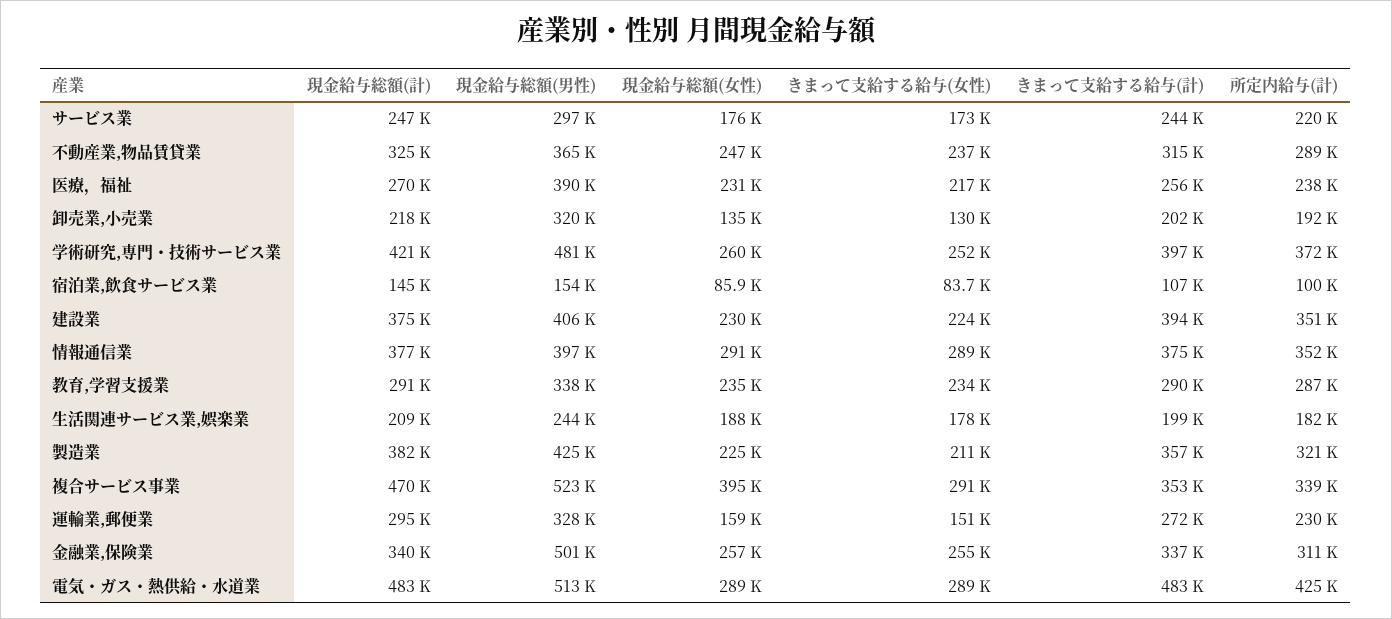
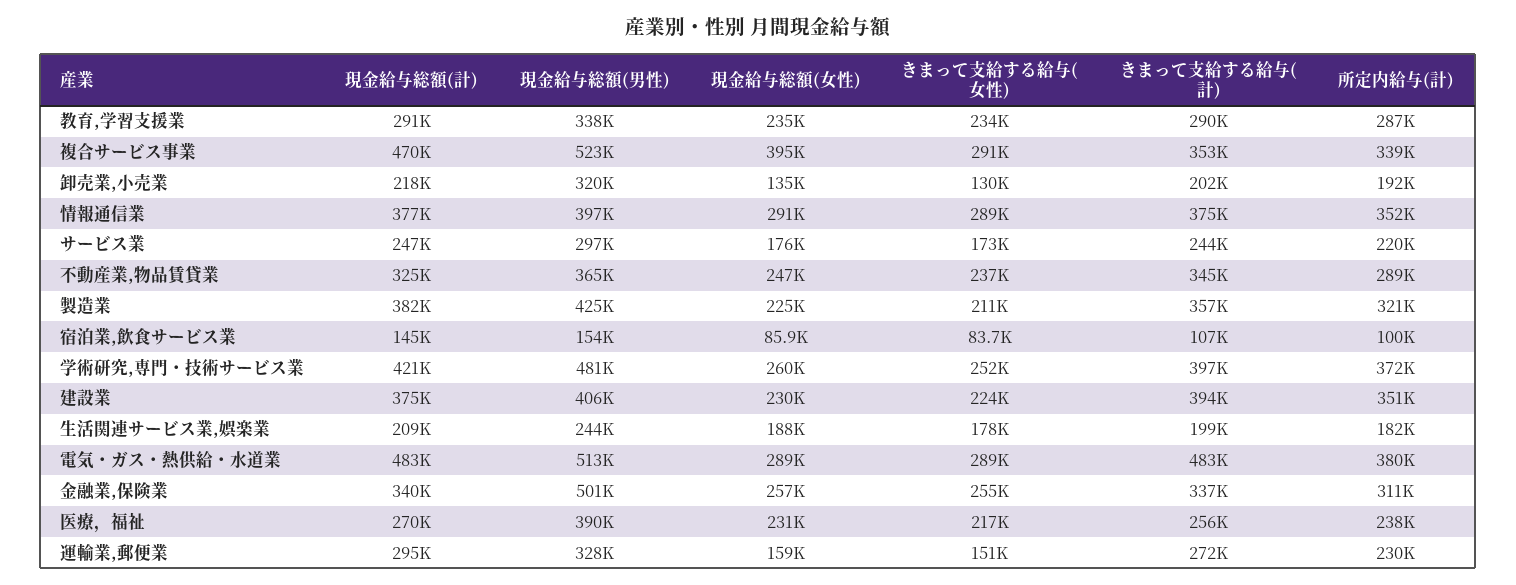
  {
    "現金給与総額(計)": {
      "サービス業": 247000,
      "不動産業,物品賃貸業": 325000,
      "医療，福祉": 270000,
      "卸売業,小売業": 218000,
      "学術研究,専門・技術サービス業": 421000,
      "宿泊業,飲食サービス業": 145000,
      "建設業": 375000,
      "情報通信業": 377000,
      "教育,学習支援業": 291000,
      "生活関連サービス業,娯楽業": 209000,
      "製造業": 382000,
      "複合サービス事業": 470000,
      "運輸業,郵便業": 295000,
      "金融業,保険業": 340000,
      "電気・ガス・熱供給・水道業": 483000
    },
    "現金給与総額(男性)": {
      "サービス業": 297000,
      "不動産業,物品賃貸業": 365000,
      "医療，福祉": 390000,
      "卸売業,小売業": 320000,
      "学術研究,専門・技術サービス業": 481000,
      "宿泊業,飲食サービス業": 154000,
      "建設業": 406000,
      "情報通信業": 397000,
      "教育,学習支援業": 338000,
      "生活関連サービス業,娯楽業": 244000,
      "製造業": 425000,
      "複合サービス事業": 523000,
      "運輸業,郵便業": 328000,
      "金融業,保険業": 501000,
      "電気・ガス・熱供給・水道業": 513000
    },
    "現金給与総額(女性)": {
      "サービス業": 176000,
      "不動産業,物品賃貸業": 247000,
      "医療，福祉": 231000,
      "卸売業,小売業": 135000,
      "学術研究,専門・技術サービス業": 260000,
      "宿泊業,飲食サービス業": 85900,
      "建設業": 230000,
      "情報通信業": 291000,
      "教育,学習支援業": 235000,
      "生活関連サービス業,娯楽業": 188000,
      "製造業": 225000,
      "複合サービス事業": 395000,
      "運輸業,郵便業": 159000,
      "金融業,保険業": 257000,
      "電気・ガス・熱供給・水道業": 289000
    },
    "きまって支給する給与(女性)": {
      "サービス業": 173000,
      "不動産業,物品賃貸業": 237000,
      "医療，福祉": 217000,
      "卸売業,小売業": 130000,
      "学術研究,専門・技術サービス業": 252000,
      "宿泊業,飲食サービス業": 83700,
      "建設業": 224000,
      "情報通信業": 289000,
      "教育,学習支援業": 234000,
      "生活関連サービス業,娯楽業": 178000,
      "製造業": 211000,
      "複合サービス事業": 291000,
      "運輸業,郵便業": 151000,
      "金融業,保険業": 255000,
      "電気・ガス・熱供給・水道業": 289000
    },
    "きまって支給する給与(計)": {
      "サービス業": 244000,
-     "不動産業,物品賃貸業": 315000,
+     "不動産業,物品賃貸業": 345000,
      "医療，福祉": 256000,
      "卸売業,小売業": 202000,
      "学術研究,専門・技術サービス業": 397000,
      "宿泊業,飲食サービス業": 107000,
      "建設業": 394000,
      "情報通信業": 375000,
      "教育,学習支援業": 290000,
      "生活関連サービス業,娯楽業": 199000,
      "製造業": 357000,
      "複合サービス事業": 353000,
      "運輸業,郵便業": 272000,
      "金融業,保険業": 337000,
      "電気・ガス・熱供給・水道業": 483000
    },
    "所定内給与(計)": {
      "サービス業": 220000,
      "不動産業,物品賃貸業": 289000,
      "医療，福祉": 238000,
      "卸売業,小売業": 192000,
      "学術研究,専門・技術サービス業": 372000,
      "宿泊業,飲食サービス業": 100000,
      "建設業": 351000,
      "情報通信業": 352000,
      "教育,学習支援業": 287000,
      "生活関連サービス業,娯楽業": 182000,
      "製造業": 321000,
      "複合サービス事業": 339000,
      "運輸業,郵便業": 230000,
      "金融業,保険業": 311000,
-     "電気・ガス・熱供給・水道業": 425000
+     "電気・ガス・熱供給・水道業": 380000
    }
  }

